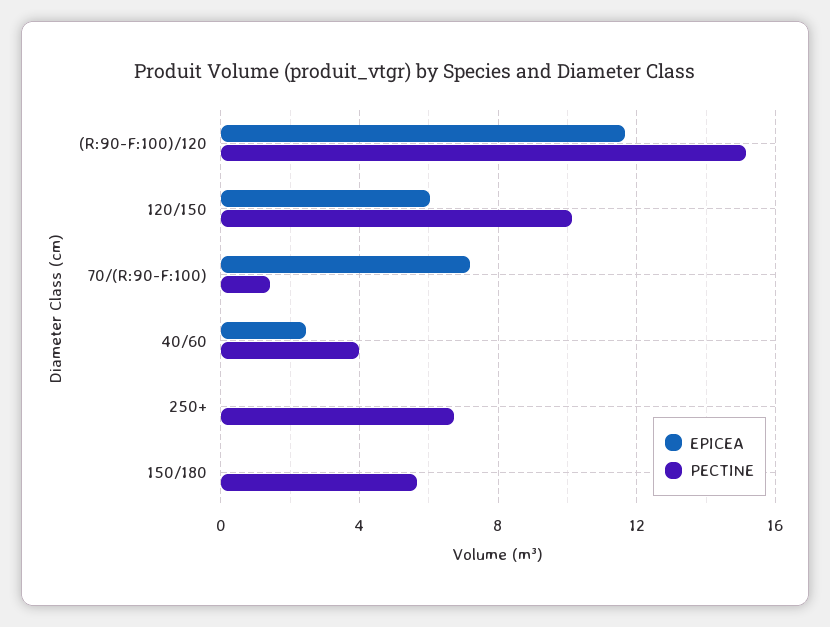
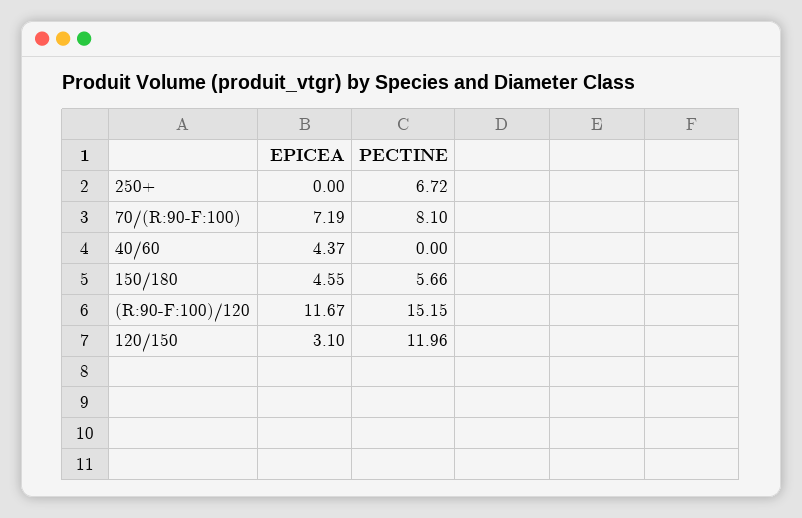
  {
    "EPICEA": {
      "(R:90-F:100)/120": 11.67,
-     "120/150": 6,
+     "120/150": 3.1,
      "70/(R:90-F:100)": 7.19,
-     "40/60": 2.5,
+     "40/60": 4.37,
      "250+": 0,
-     "150/180": 0
+     "150/180": 4.55
    },
    "PECTINE": {
      "(R:90-F:100)/120": 15.15,
-     "120/150": 10,
+     "120/150": 11.96,
-     "70/(R:90-F:100)": 1.5,
+     "70/(R:90-F:100)": 8.1,
-     "40/60": 4,
+     "40/60": 0,
      "250+": 6.72,
      "150/180": 5.66
    }
  }

